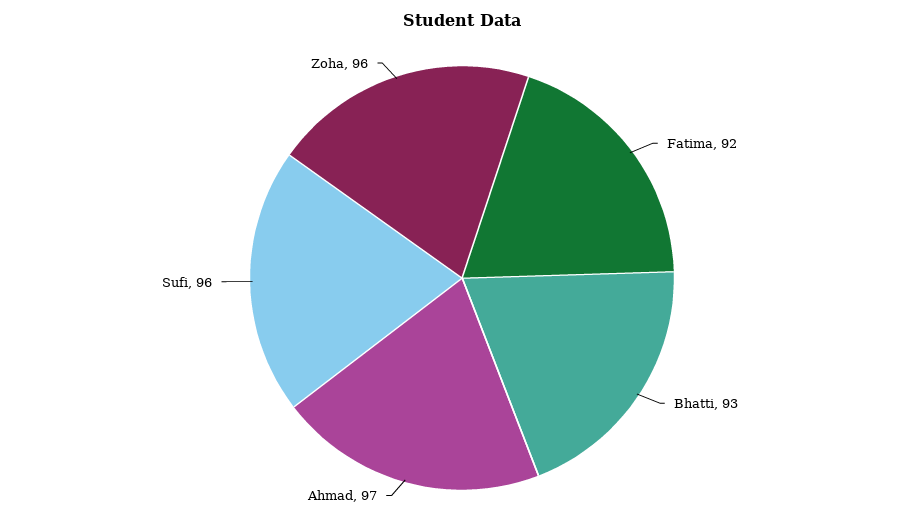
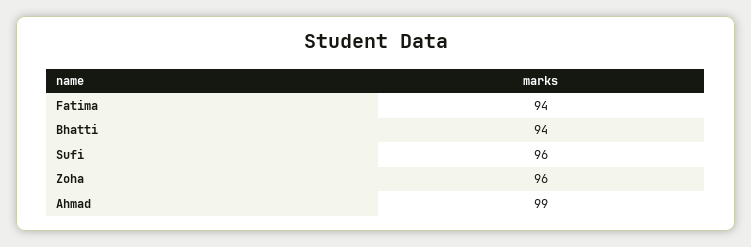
  {
-   "Fatima": 92,
+   "Fatima": 94,
-   "Bhatti": 93,
+   "Bhatti": 94,
-   "Ahmad": 97,
+   "Ahmad": 99,
    "Sufi": 96,
    "Zoha": 96
  }

